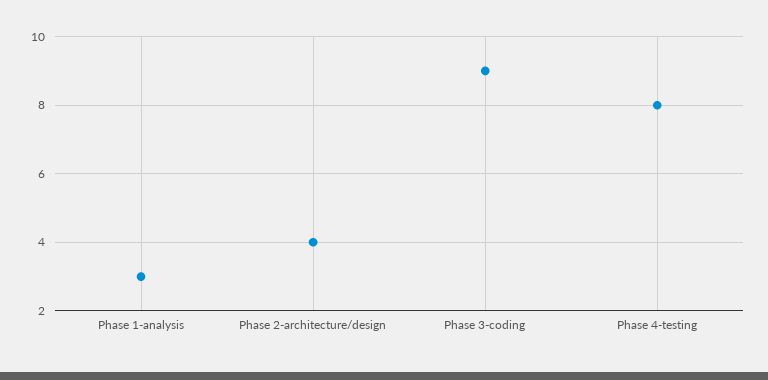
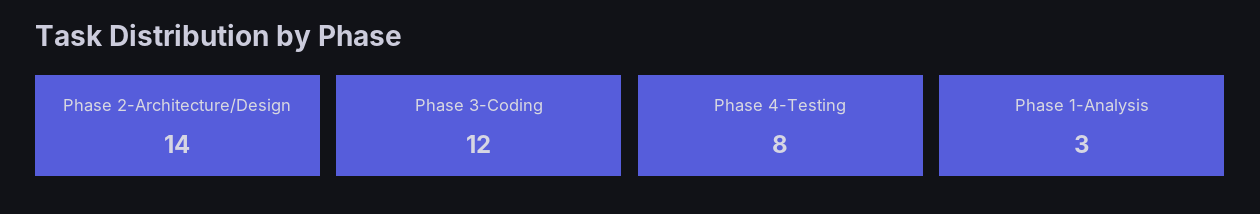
  {
    "Phase 1-analysis": 3,
-   "Phase 2-architecture/design": 4,
+   "Phase 2-architecture/design": 14,
-   "Phase 3-coding": 9,
+   "Phase 3-coding": 12,
    "Phase 4-testing": 8
  }

